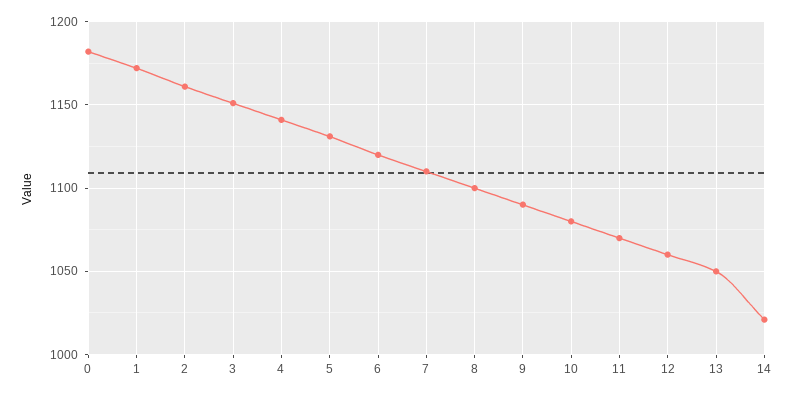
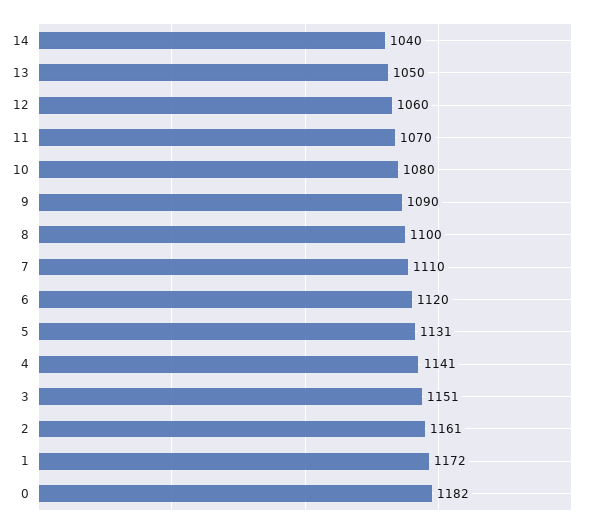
  {
    "0": 1182,
    "1": 1172,
    "2": 1161,
    "3": 1151,
    "4": 1141,
    "5": 1131,
    "6": 1120,
    "7": 1110,
    "8": 1100,
    "9": 1090,
    "10": 1080,
    "11": 1070,
    "12": 1060,
    "13": 1050,
-   "14": 1020
+   "14": 1040
  }

